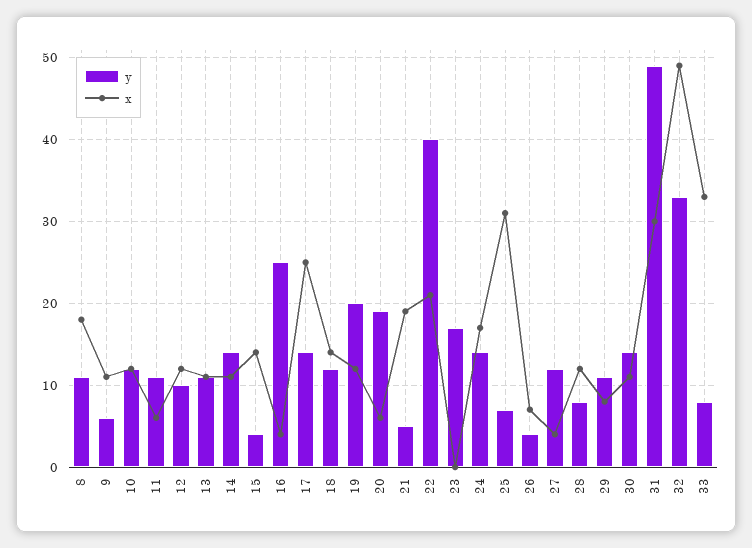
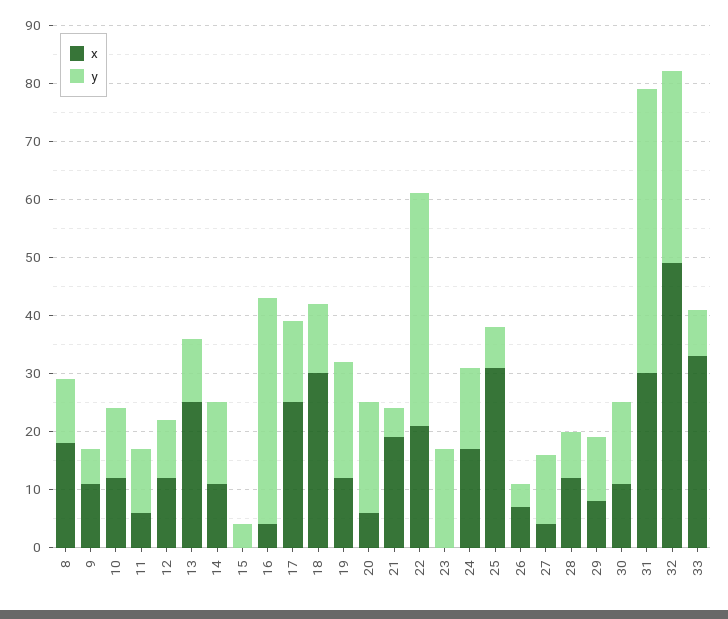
  {
    "y": {
      "8": 11,
      "9": 6,
      "10": 12,
      "11": 11,
      "12": 10,
      "13": 11,
      "14": 14,
      "15": 4,
-     "16": 25,
+     "16": 40,
      "17": 14,
      "18": 12,
      "19": 20,
      "20": 19,
      "21": 5,
      "22": 40,
      "23": 17,
      "24": 14,
      "25": 7,
      "26": 4,
      "27": 12,
      "28": 8,
      "29": 11,
      "30": 14,
      "31": 49,
      "32": 33,
      "33": 8
    },
    "x": {
      "8": 18,
      "9": 11,
      "10": 12,
      "11": 6,
      "12": 12,
-     "13": 11,
+     "13": 25,
      "14": 11,
-     "15": 14,
+     "15": 0,
      "16": 4,
      "17": 25,
-     "18": 14,
+     "18": 30,
      "19": 12,
      "20": 6,
      "21": 19,
      "22": 21,
      "23": 0,
      "24": 17,
      "25": 31,
      "26": 7,
      "27": 4,
      "28": 12,
      "29": 8,
      "30": 11,
      "31": 30,
      "32": 49,
      "33": 33
    }
  }

